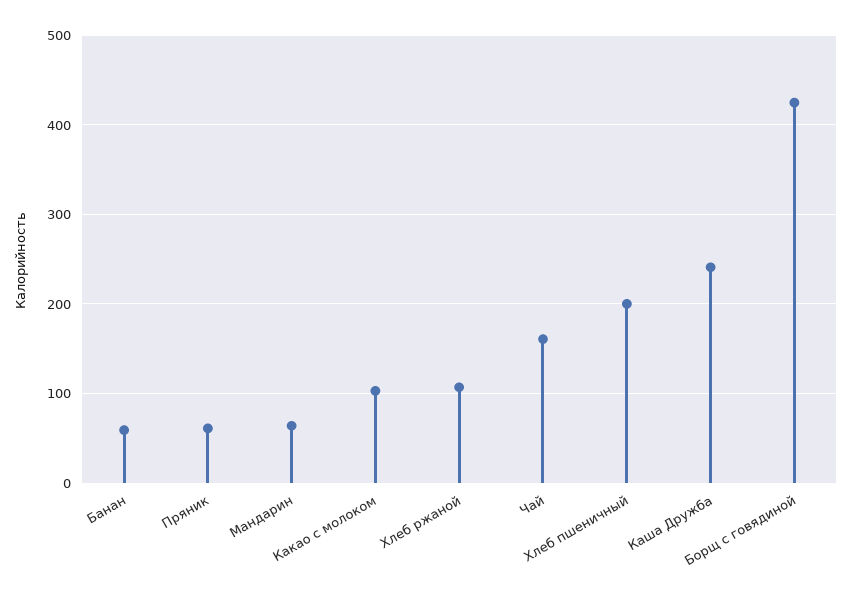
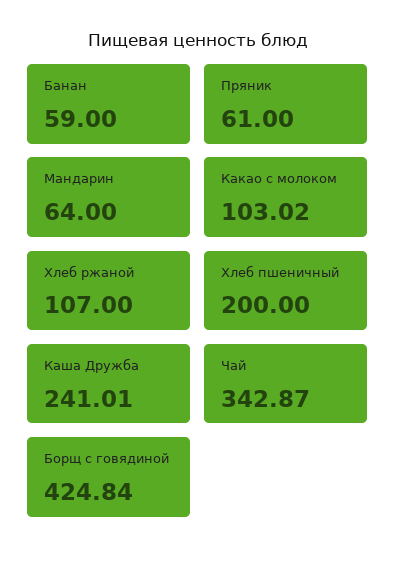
  {
    "Банан": 59,
    "Пряник": 61,
    "Мандарин": 64,
    "Какао с молоком": 103.02,
    "Хлеб ржаной": 107,
-   "Чай": 160,
+   "Чай": 342.87,
    "Хлеб пшеничный": 200,
    "Каша Дружба": 241.01,
    "Борщ с говядиной": 424.84
  }

